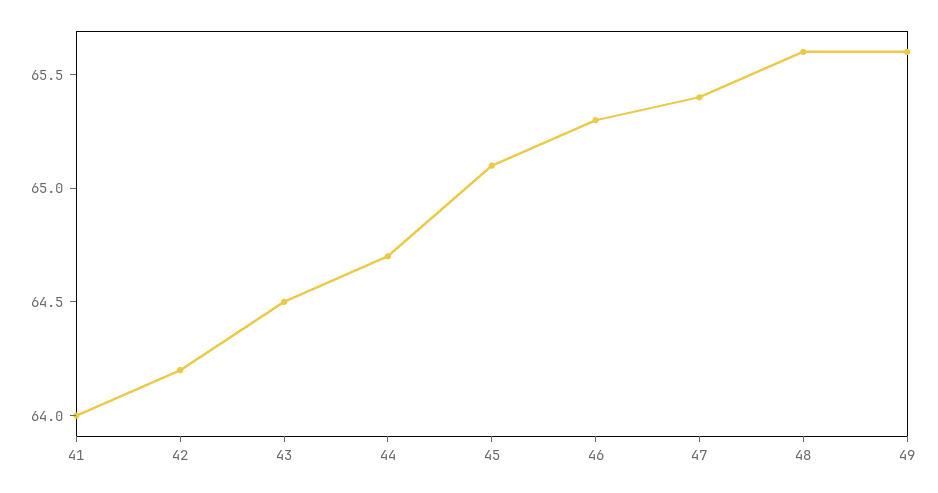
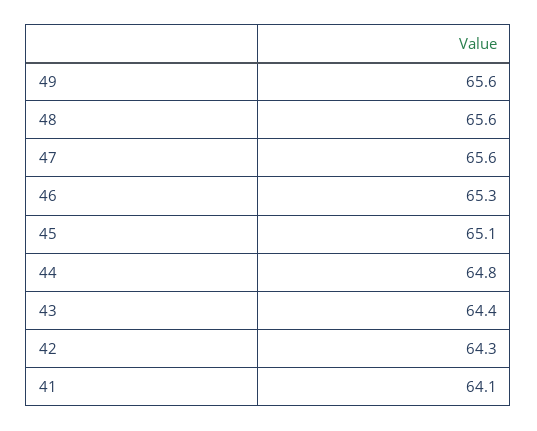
  {
-   "41": 64,
+   "41": 64.1,
-   "42": 64.2,
+   "42": 64.3,
-   "43": 64.5,
+   "43": 64.4,
-   "44": 64.7,
+   "44": 64.8,
    "45": 65.1,
    "46": 65.3,
-   "47": 65.4,
+   "47": 65.6,
    "48": 65.6,
    "49": 65.6
  }

